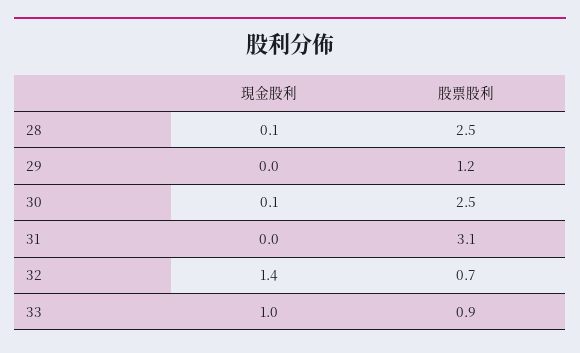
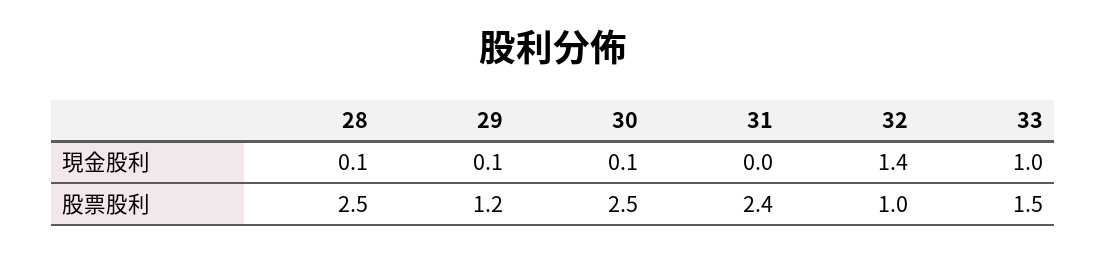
  {
    "現金股利": {
      "28": 0.1,
-     "29": 0,
+     "29": 0.1,
      "30": 0.1,
      "31": 0,
      "32": 1.4,
      "33": 1
    },
    "股票股利": {
      "28": 2.5,
      "29": 1.2,
      "30": 2.5,
-     "31": 3.1,
+     "31": 2.4,
-     "32": 0.7,
+     "32": 1,
-     "33": 0.9
+     "33": 1.5
    }
  }

